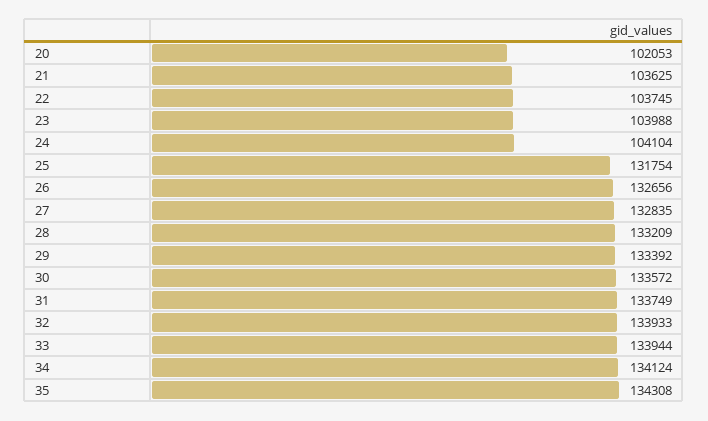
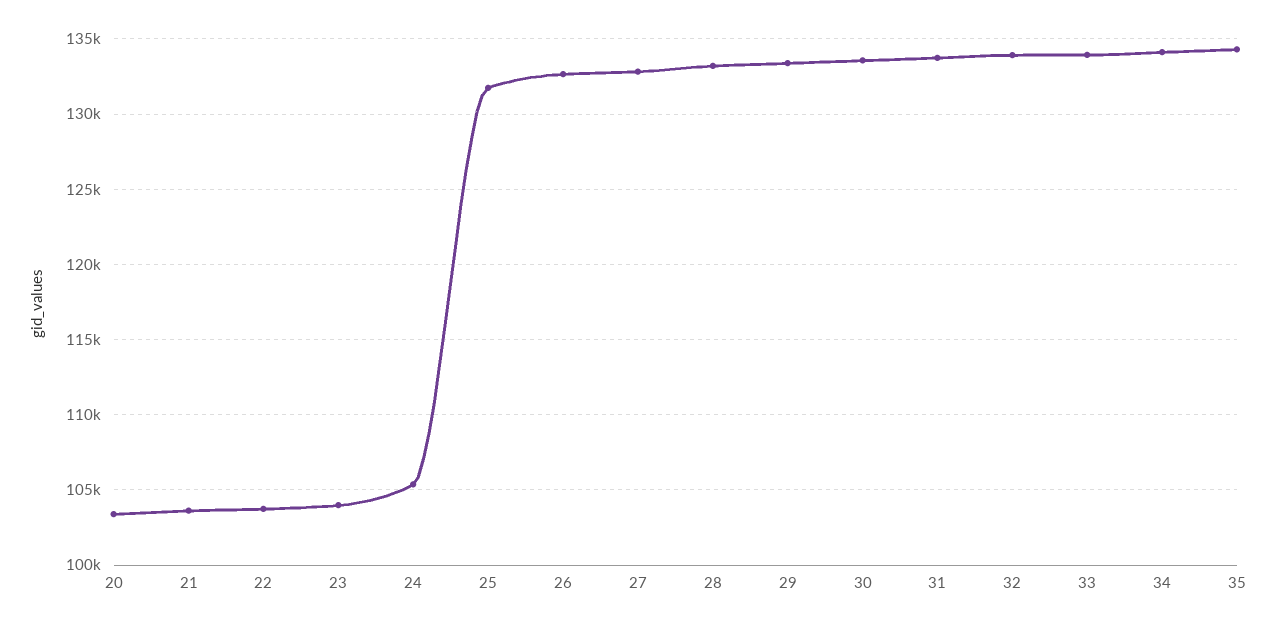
  {
-   "20": 102053,
+   "20": 103500,
    "21": 103625,
    "22": 103745,
    "23": 103988,
-   "24": 104104,
+   "24": 105500,
    "25": 131754,
    "26": 132656,
    "27": 132835,
    "28": 133209,
    "29": 133392,
    "30": 133572,
    "31": 133749,
    "32": 133933,
    "33": 133944,
    "34": 134124,
    "35": 134308
  }

